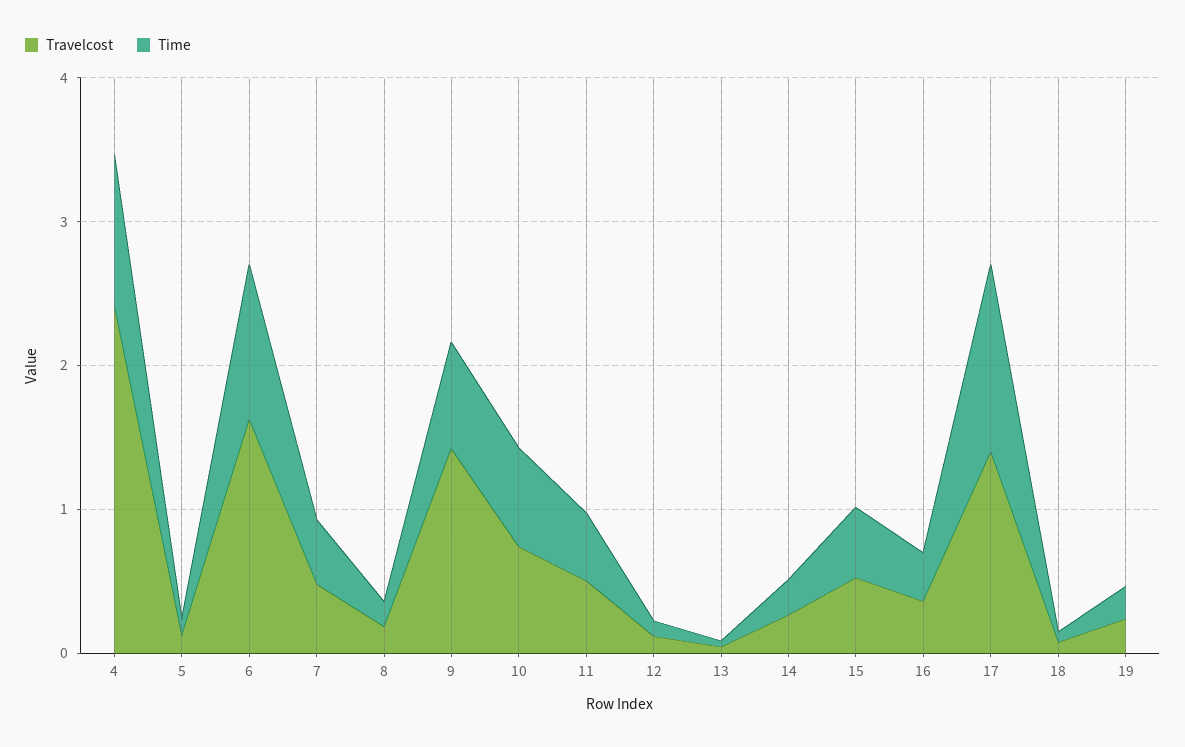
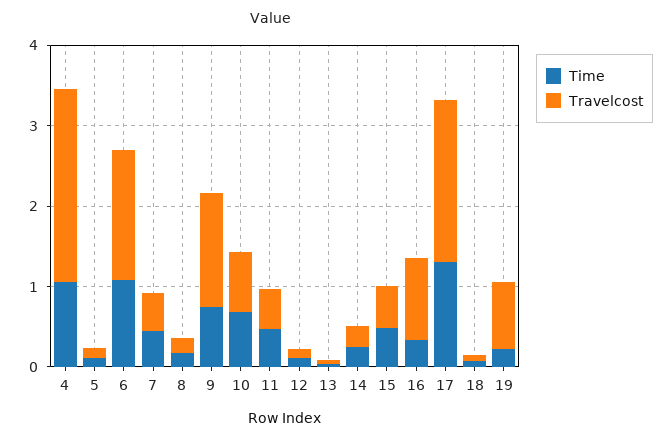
  {
    "Travelcost": {
      "4": 2.4,
      "5": 0.2,
      "6": 1.6,
      "7": 0.4,
      "8": 0.2,
      "9": 1.4,
      "10": 0.8,
      "11": 0.6,
      "12": 0.2,
      "13": 0,
      "14": 0.2,
      "15": 0.6,
-     "16": 0.4,
+     "16": 1,
-     "17": 1.4,
+     "17": 2,
      "18": 0,
-     "19": 0.2
+     "19": 0.8
    },
    "Time": {
      "4": 1,
      "5": 0.2,
      "6": 1,
      "7": 0.4,
      "8": 0.2,
      "9": 0.8,
      "10": 0.6,
      "11": 0.4,
      "12": 0.2,
      "13": 0,
      "14": 0.2,
      "15": 0.4,
      "16": 0.4,
      "17": 1.4,
      "18": 0,
      "19": 0.2
    }
  }

